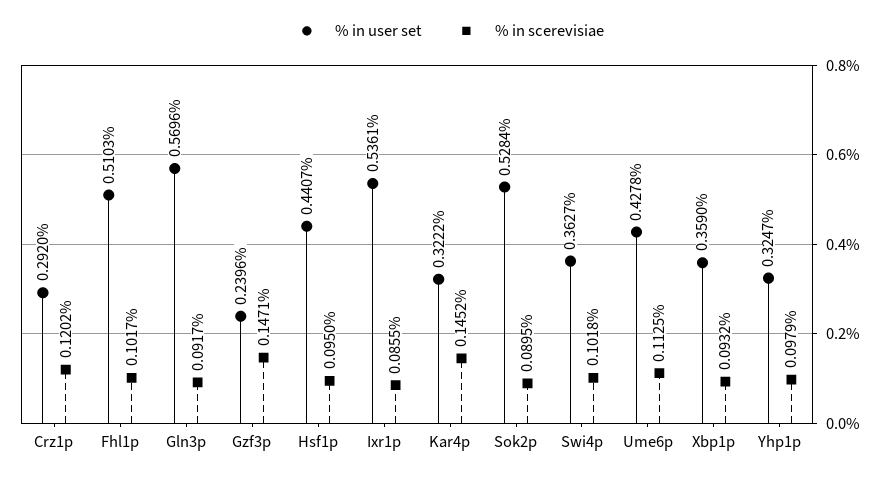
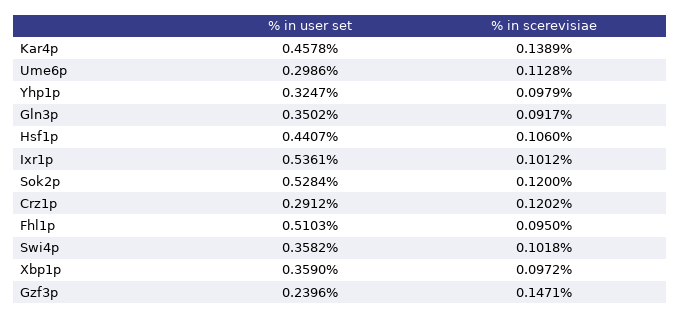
  {
    "% in user set": {
-     "Crz1p": 0.292,
+     "Crz1p": 0.2912,
      "Fhl1p": 0.5103,
-     "Gln3p": 0.5696,
+     "Gln3p": 0.3502,
      "Gzf3p": 0.2396,
      "Hsf1p": 0.4407,
      "Ixr1p": 0.5361,
-     "Kar4p": 0.3222,
+     "Kar4p": 0.4578,
      "Sok2p": 0.5284,
-     "Swi4p": 0.3627,
+     "Swi4p": 0.3582,
-     "Ume6p": 0.4278,
+     "Ume6p": 0.2986,
      "Xbp1p": 0.359,
      "Yhp1p": 0.3247
    },
    "% in scerevisiae": {
      "Crz1p": 0.1202,
-     "Fhl1p": 0.1017,
+     "Fhl1p": 0.095,
      "Gln3p": 0.0917,
      "Gzf3p": 0.1471,
-     "Hsf1p": 0.095,
+     "Hsf1p": 0.106,
-     "Ixr1p": 0.0855,
+     "Ixr1p": 0.1012,
-     "Kar4p": 0.1452,
+     "Kar4p": 0.1389,
-     "Sok2p": 0.0895,
+     "Sok2p": 0.12,
      "Swi4p": 0.1018,
-     "Ume6p": 0.1125,
+     "Ume6p": 0.1128,
-     "Xbp1p": 0.0932,
+     "Xbp1p": 0.0972,
      "Yhp1p": 0.0979
    }
  }

